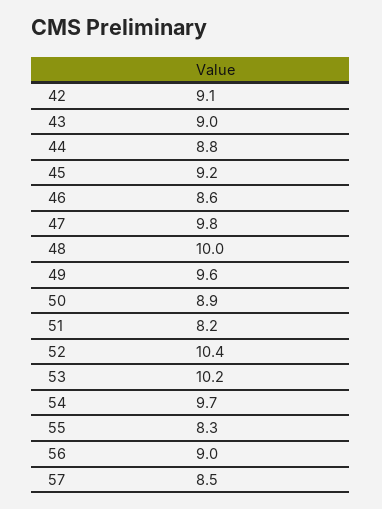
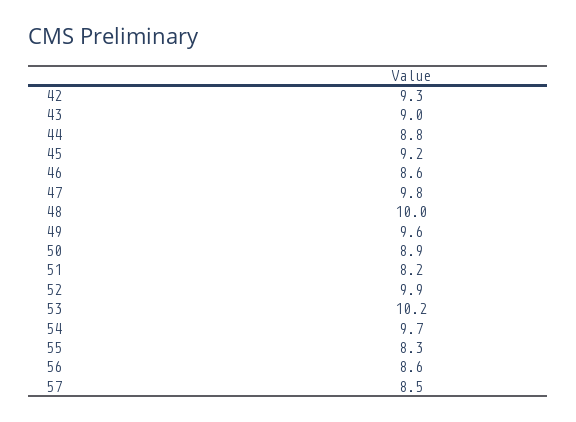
  {
-   "42": 9.1,
+   "42": 9.3,
    "43": 9,
    "44": 8.8,
    "45": 9.2,
    "46": 8.6,
    "47": 9.8,
    "48": 10,
    "49": 9.6,
    "50": 8.9,
    "51": 8.2,
-   "52": 10.4,
+   "52": 9.9,
    "53": 10.2,
    "54": 9.7,
    "55": 8.3,
-   "56": 9,
+   "56": 8.6,
    "57": 8.5
  }

